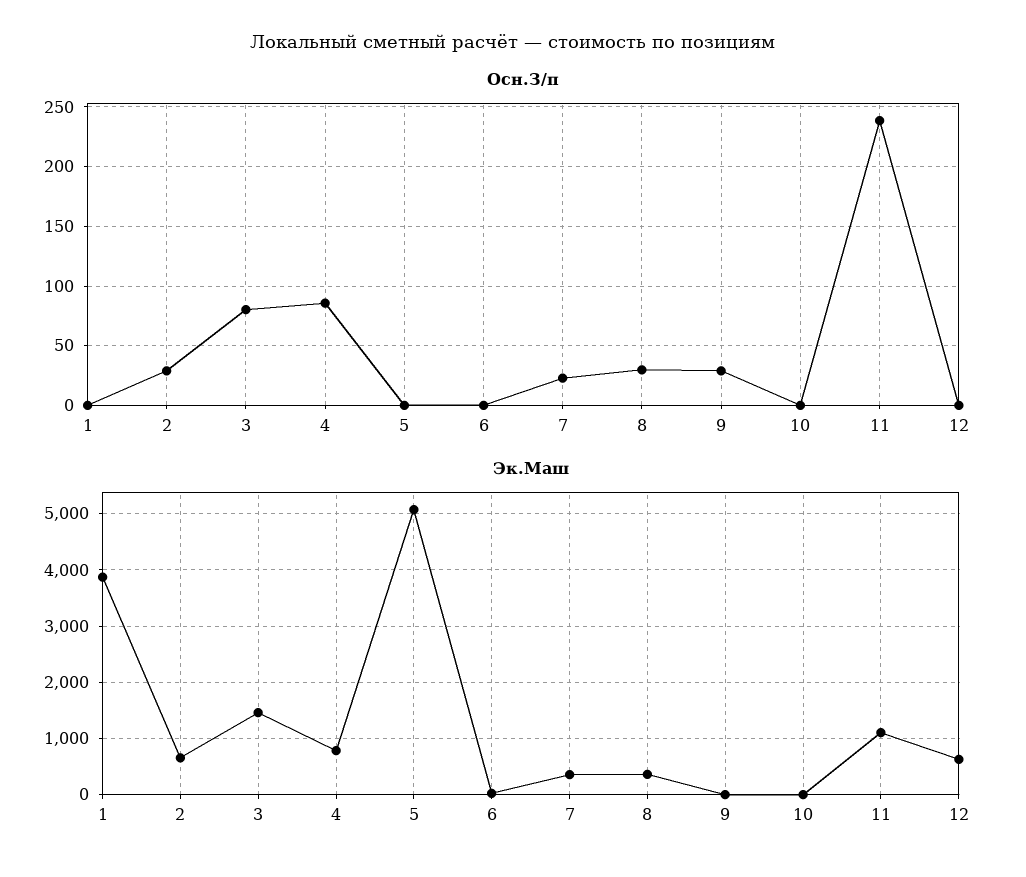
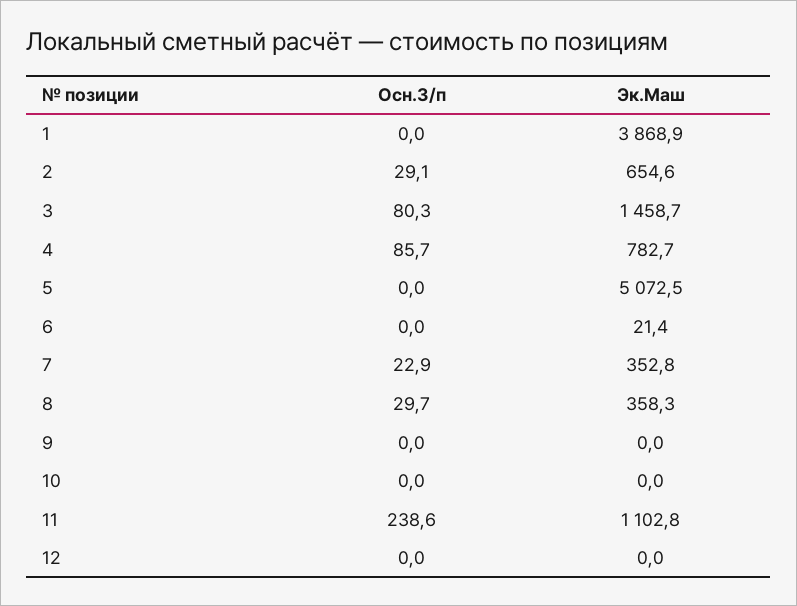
  {
    "Осн.З/п": {
      "1": 0,
      "2": 29.1,
      "3": 80.3,
      "4": 85.7,
      "5": 0,
      "6": 0,
      "7": 22.9,
      "8": 29.7,
-     "9": 30,
+     "9": 0,
      "10": 0,
      "11": 238.6,
      "12": 0
    },
    "Эк.Маш": {
      "1": 3868.9,
      "2": 654.6,
      "3": 1458.7,
      "4": 782.7,
      "5": 5072.5,
      "6": 21.4,
      "7": 352.8,
      "8": 358.3,
      "9": 0,
      "10": 0,
      "11": 1102.8,
-     "12": 600
+     "12": 0
    }
  }

